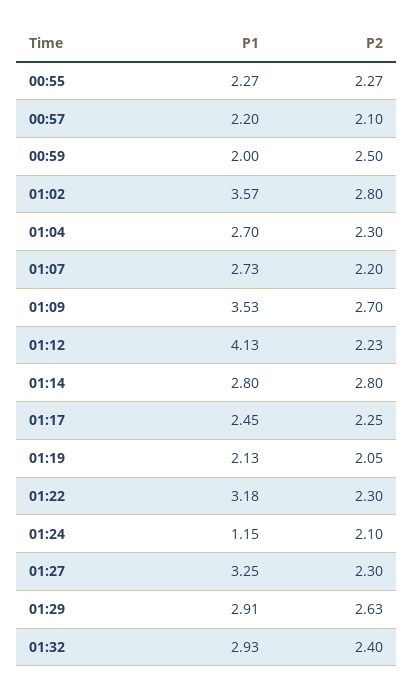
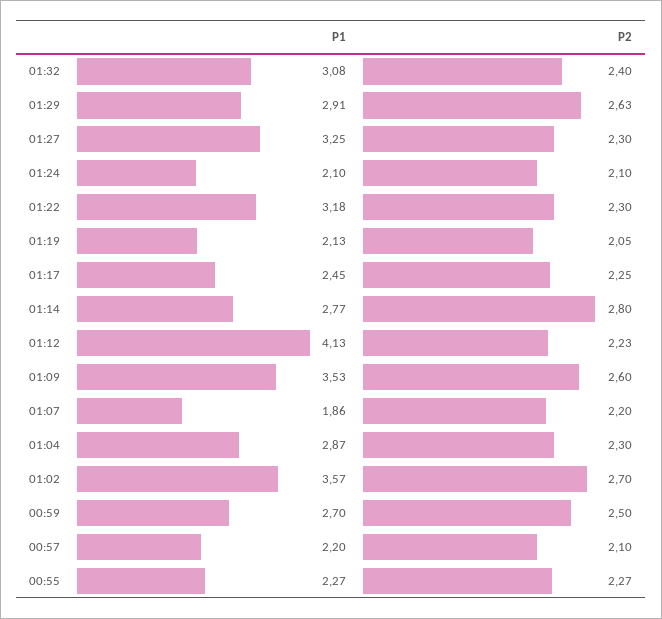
  {
    "P1": {
      "00:55": 2.27,
      "00:57": 2.2,
-     "00:59": 2,
+     "00:59": 2.7,
      "01:02": 3.57,
-     "01:04": 2.7,
+     "01:04": 2.87,
-     "01:07": 2.73,
+     "01:07": 1.86,
      "01:09": 3.53,
      "01:12": 4.13,
-     "01:14": 2.8,
+     "01:14": 2.77,
      "01:17": 2.45,
      "01:19": 2.13,
      "01:22": 3.18,
-     "01:24": 1.15,
+     "01:24": 2.1,
      "01:27": 3.25,
      "01:29": 2.91,
-     "01:32": 2.93
+     "01:32": 3.08
    },
    "P2": {
      "00:55": 2.27,
      "00:57": 2.1,
      "00:59": 2.5,
-     "01:02": 2.8,
+     "01:02": 2.7,
      "01:04": 2.3,
      "01:07": 2.2,
-     "01:09": 2.7,
+     "01:09": 2.6,
      "01:12": 2.23,
      "01:14": 2.8,
      "01:17": 2.25,
      "01:19": 2.05,
      "01:22": 2.3,
      "01:24": 2.1,
      "01:27": 2.3,
      "01:29": 2.63,
      "01:32": 2.4
    }
  }

